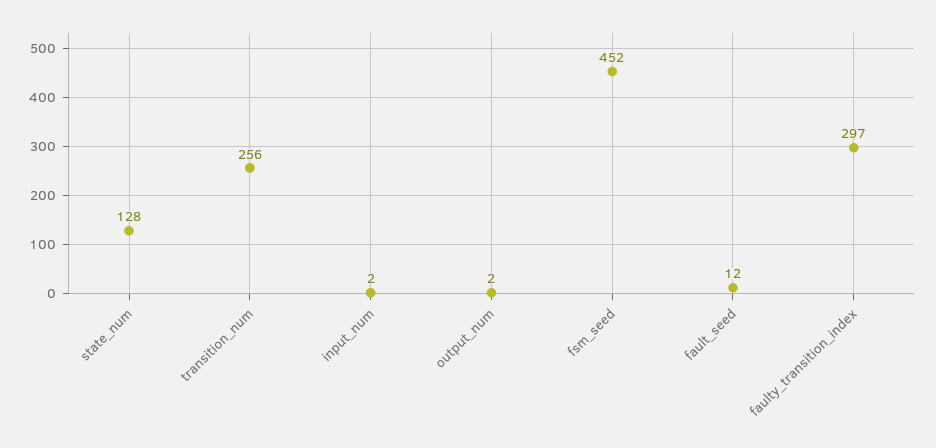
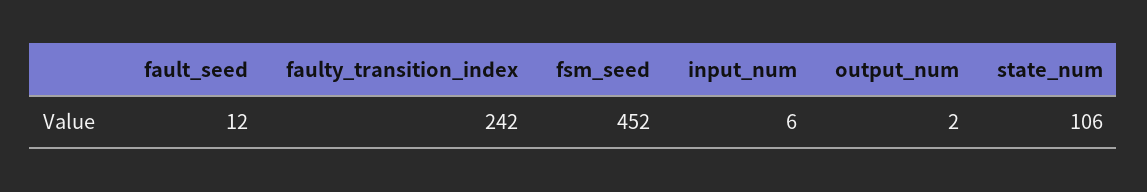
  {
-   "state_num": 128,
+   "state_num": 106,
-   "transition_num": 256,
-   "input_num": 2,
+   "input_num": 6,
    "output_num": 2,
    "fsm_seed": 452,
    "fault_seed": 12,
-   "faulty_transition_index": 297
+   "faulty_transition_index": 242
  }

